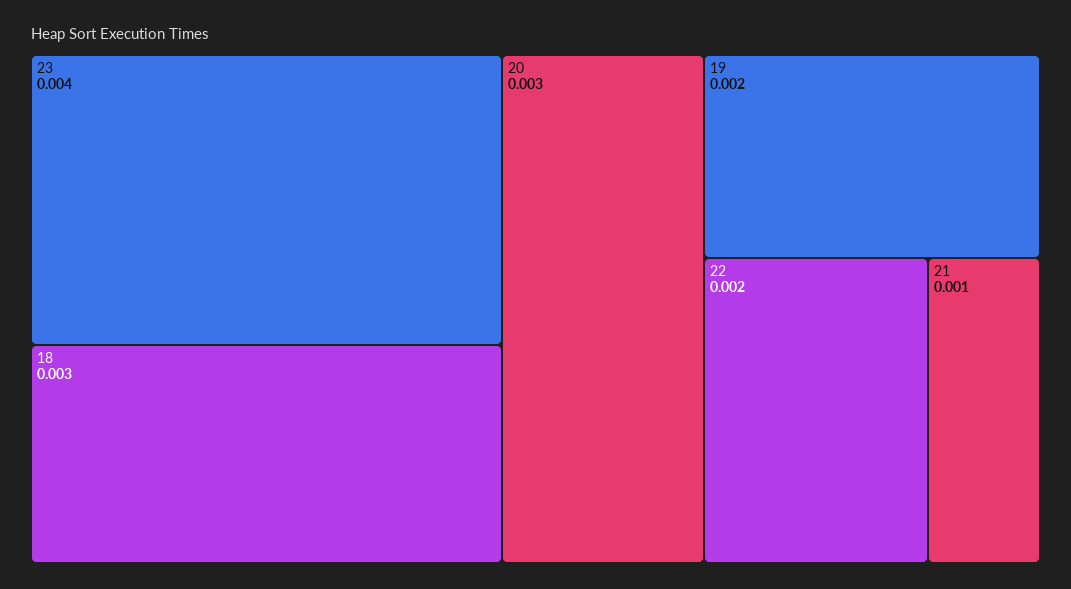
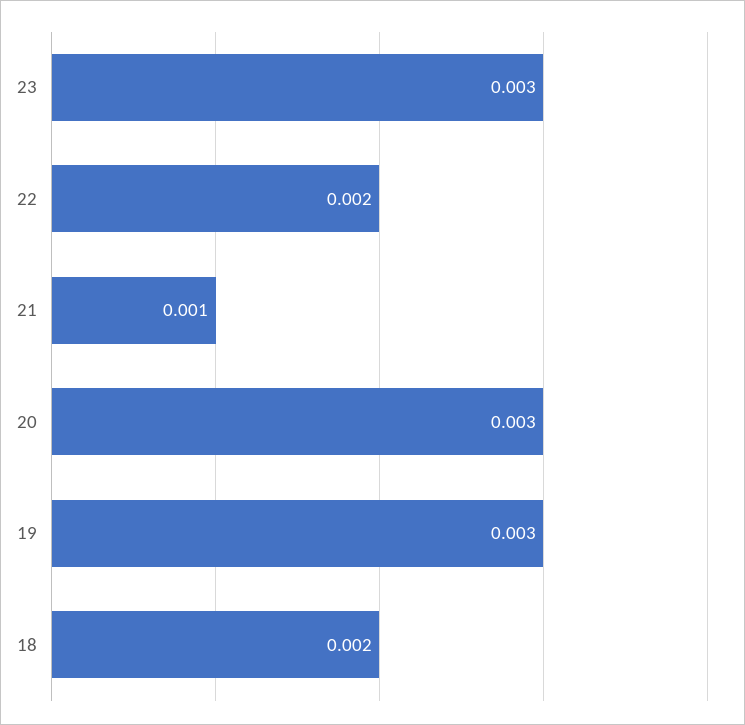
  {
-   "23": 0.004,
+   "23": 0.003,
-   "18": 0.003,
+   "18": 0.002,
    "20": 0.003,
-   "19": 0.002,
+   "19": 0.003,
    "22": 0.002,
    "21": 0.001
  }

